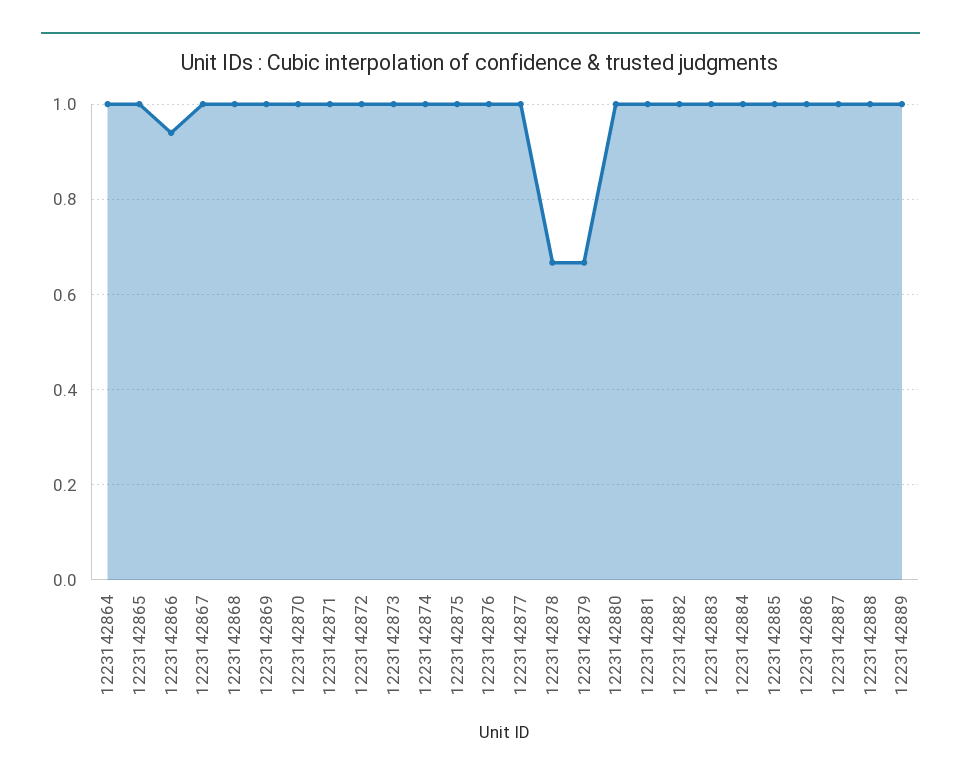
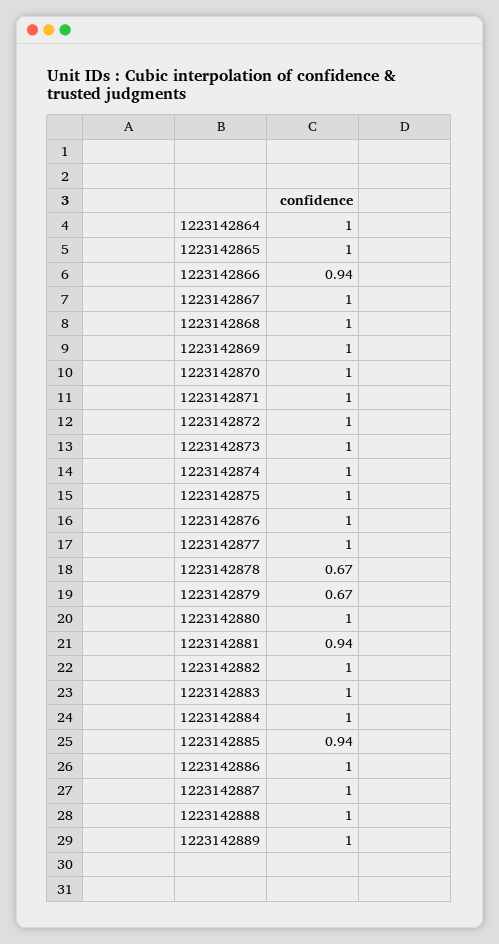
  {
    "1223142864": 1,
    "1223142865": 1,
    "1223142866": 0.94,
    "1223142867": 1,
    "1223142868": 1,
    "1223142869": 1,
    "1223142870": 1,
    "1223142871": 1,
    "1223142872": 1,
    "1223142873": 1,
    "1223142874": 1,
    "1223142875": 1,
    "1223142876": 1,
    "1223142877": 1,
    "1223142878": 0.67,
    "1223142879": 0.67,
    "1223142880": 1,
-   "1223142881": 1,
+   "1223142881": 0.94,
    "1223142882": 1,
    "1223142883": 1,
    "1223142884": 1,
-   "1223142885": 1,
+   "1223142885": 0.94,
    "1223142886": 1,
    "1223142887": 1,
    "1223142888": 1,
    "1223142889": 1
  }

